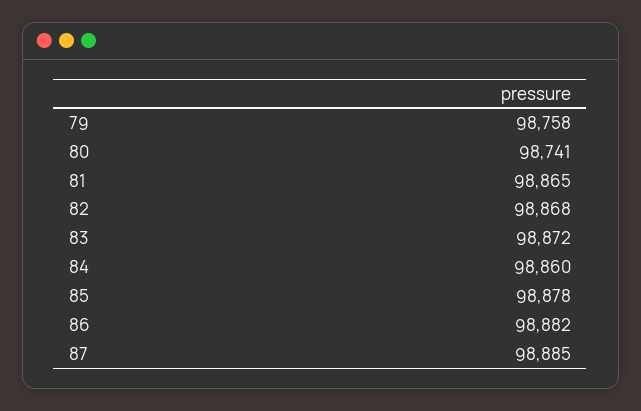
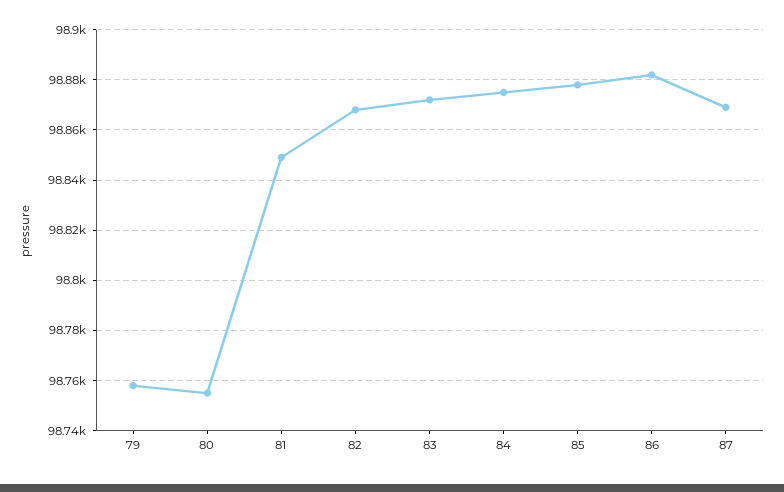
  {
    "79": 98758,
-   "80": 98741,
+   "80": 98755,
-   "81": 98865,
+   "81": 98850,
    "82": 98868,
    "83": 98872,
-   "84": 98860,
+   "84": 98875,
    "85": 98878,
    "86": 98882,
-   "87": 98885
+   "87": 98870
  }

